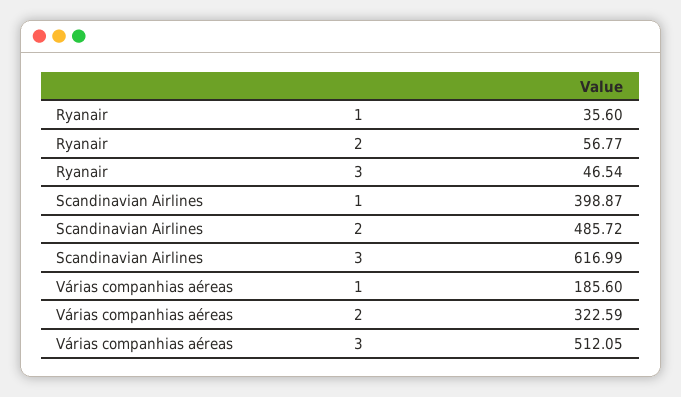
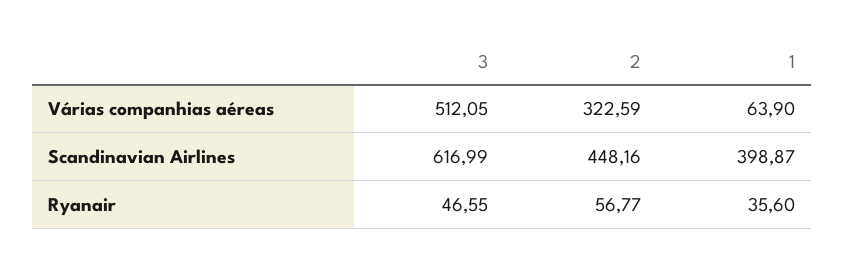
  {
    "Ryanair": {
      "1": 35.6,
      "2": 56.77,
-     "3": 46.54
+     "3": 46.55
    },
    "Scandinavian Airlines": {
      "1": 398.87,
-     "2": 485.72,
+     "2": 448.16,
      "3": 616.99
    },
    "Várias companhias aéreas": {
-     "1": 185.6,
+     "1": 63.9,
      "2": 322.59,
      "3": 512.05
    }
  }

